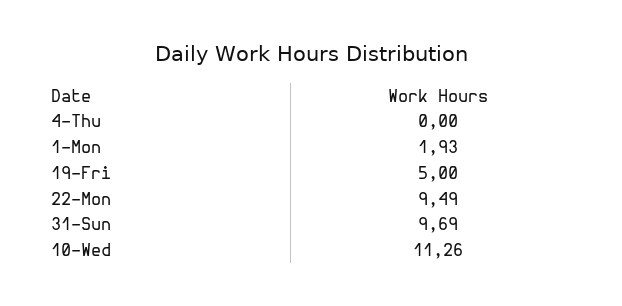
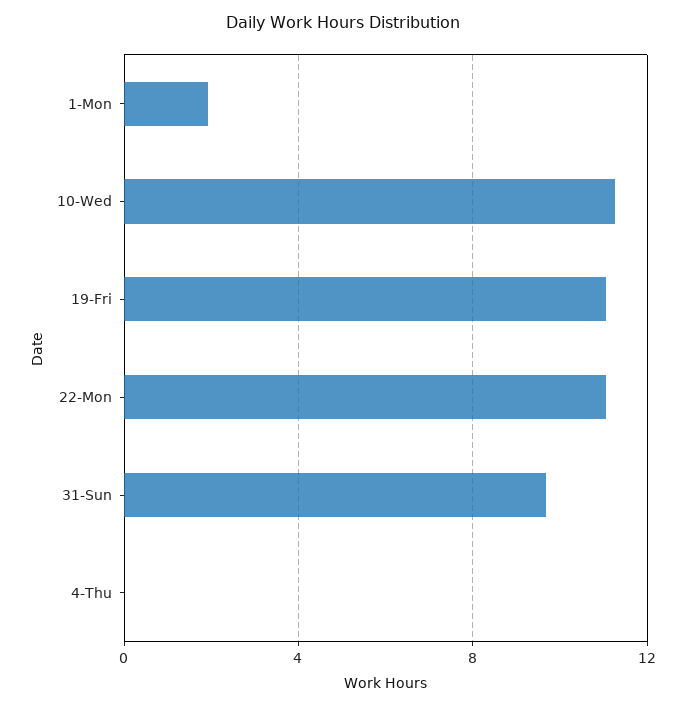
  {
    "4-Thu": 0,
    "1-Mon": 1.93,
-   "19-Fri": 5,
+   "19-Fri": 11,
-   "22-Mon": 9.49,
+   "22-Mon": 11,
    "31-Sun": 9.69,
    "10-Wed": 11.26
  }

